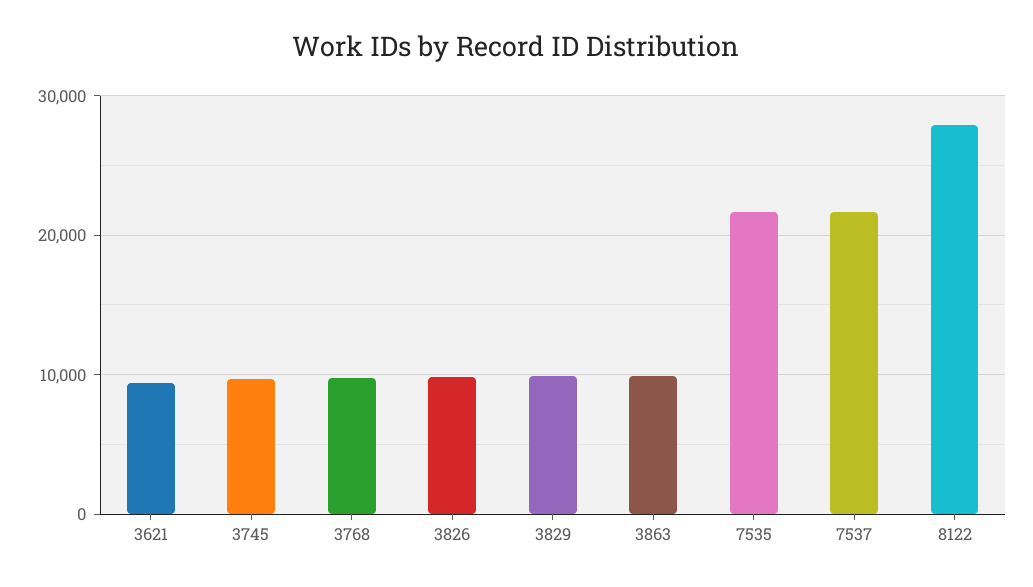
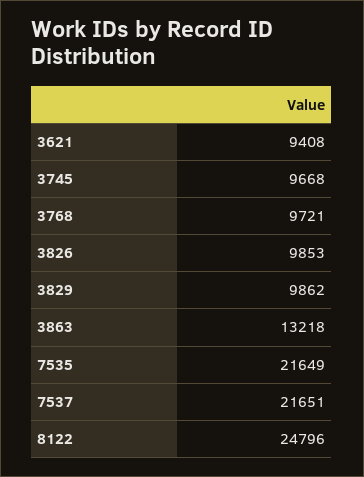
  {
    "3621": 9408,
    "3745": 9668,
    "3768": 9721,
    "3826": 9853,
    "3829": 9862,
-   "3863": 10000,
+   "3863": 13218,
    "7535": 21649,
    "7537": 21651,
-   "8122": 28000
+   "8122": 24796
  }

